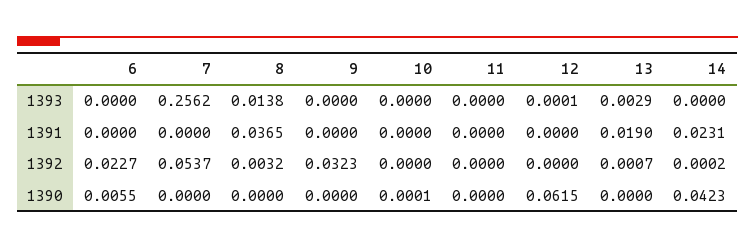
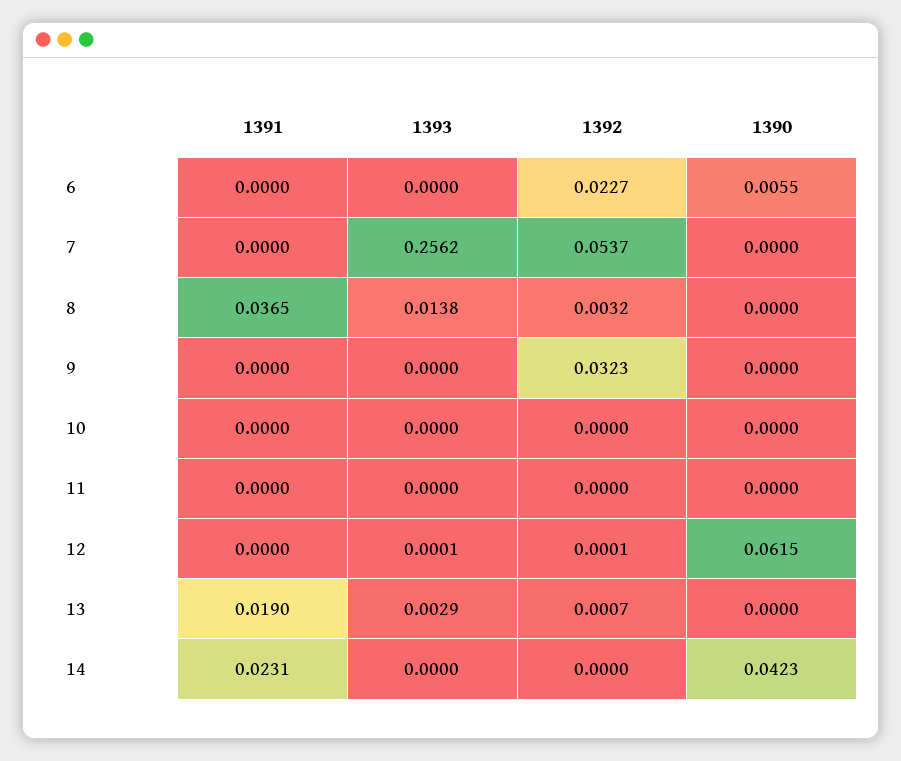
  {
    "6": {
      "1393": 0,
      "1391": 0,
      "1392": 0.0227,
      "1390": 0.0055
    },
    "7": {
      "1393": 0.2562,
      "1391": 0,
      "1392": 0.0537,
      "1390": 0
    },
    "8": {
      "1393": 0.0138,
      "1391": 0.0365,
      "1392": 0.0032,
      "1390": 0
    },
    "9": {
      "1393": 0,
      "1391": 0,
      "1392": 0.0323,
      "1390": 0
    },
    "10": {
      "1393": 0,
      "1391": 0,
      "1392": 0,
-     "1390": 0.0001
+     "1390": 0
    },
    "11": {
      "1393": 0,
      "1391": 0,
      "1392": 0,
      "1390": 0
    },
    "12": {
      "1393": 0.0001,
      "1391": 0,
-     "1392": 0,
+     "1392": 0.0001,
      "1390": 0.0615
    },
    "13": {
      "1393": 0.0029,
      "1391": 0.019,
      "1392": 0.0007,
      "1390": 0
    },
    "14": {
      "1393": 0,
      "1391": 0.0231,
-     "1392": 0.0002,
+     "1392": 0,
      "1390": 0.0423
    }
  }

